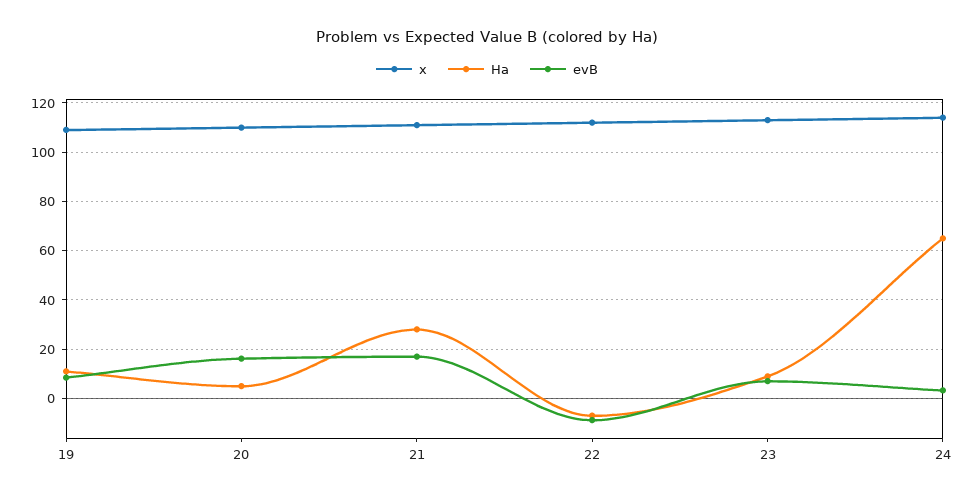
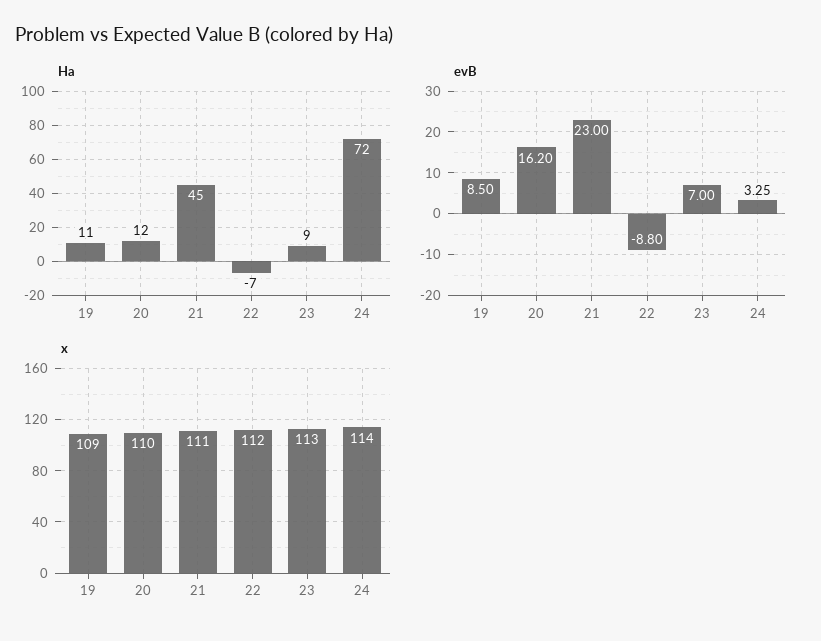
  {
    "x": {
      "19": 109,
      "20": 110,
      "21": 111,
      "22": 112,
      "23": 113,
      "24": 114
    },
    "Ha": {
      "19": 11,
-     "20": 5,
+     "20": 12,
-     "21": 27.5,
+     "21": 45,
      "22": -7,
      "23": 9,
-     "24": 65
+     "24": 72
    },
    "evB": {
      "19": 8.5,
      "20": 16.2,
-     "21": 17.5,
+     "21": 23,
      "22": -8.8,
      "23": 7,
      "24": 3.25
    }
  }

